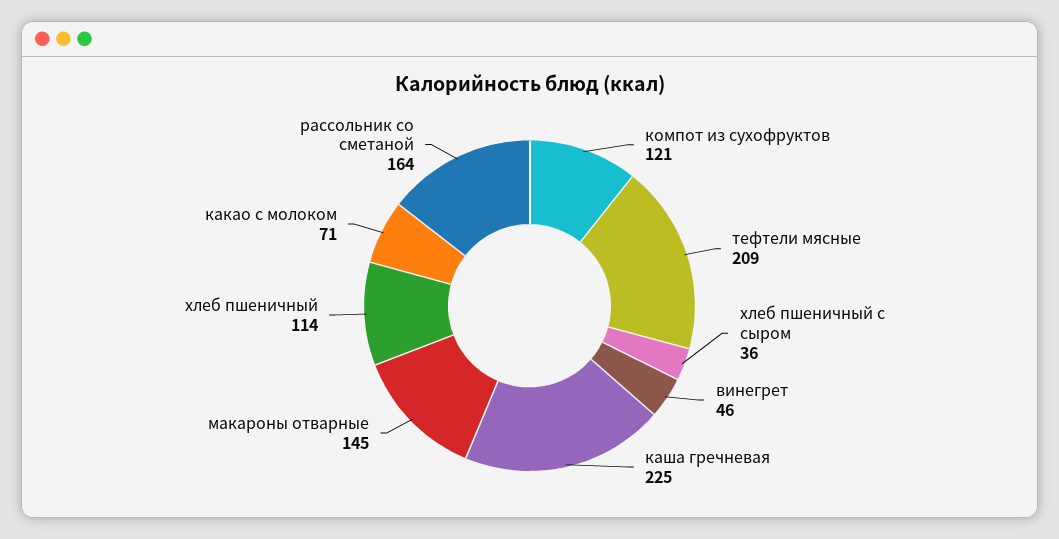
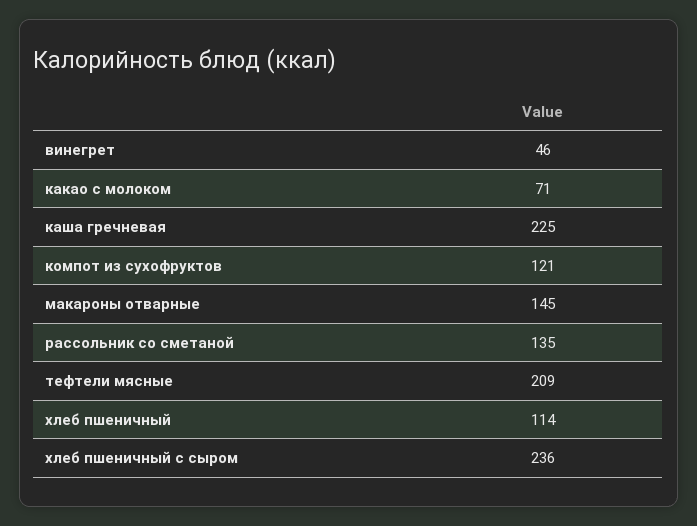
  {
    "компот из сухофруктов": 121,
    "тефтели мясные": 209,
-   "хлеб пшеничный с сыром": 36,
+   "хлеб пшеничный с сыром": 236,
    "винегрет": 46,
    "каша гречневая": 225,
    "макароны отварные": 145,
    "хлеб пшеничный": 114,
    "какао с молоком": 71,
-   "рассольник со сметаной": 164
+   "рассольник со сметаной": 135
  }

